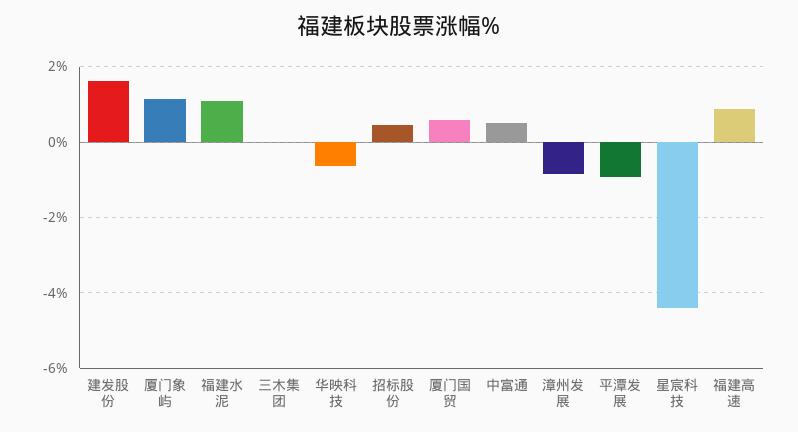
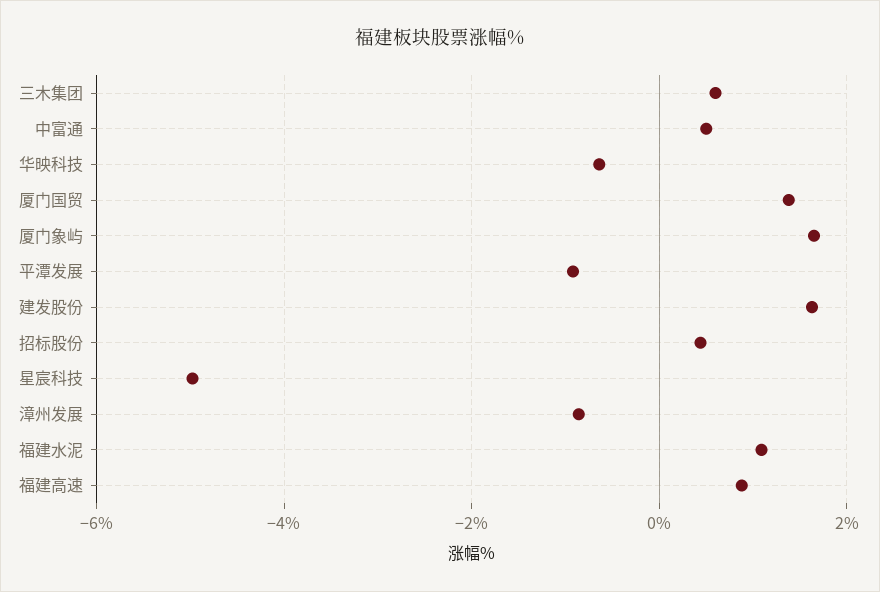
  {
    "建发股份": 1.6,
-   "厦门象屿": 1.2,
+   "厦门象屿": 1.6,
    "福建水泥": 1,
-   "三木集团": 0,
+   "三木集团": 0.6,
    "华映科技": -0.6,
    "招标股份": 0.4,
-   "厦门国贸": 0.6,
+   "厦门国贸": 1.4,
    "中富通": 0.6,
    "漳州发展": -0.8,
    "平潭发展": -1,
-   "星宸科技": -4.4,
+   "星宸科技": -5,
    "福建高速": 0.8
  }

